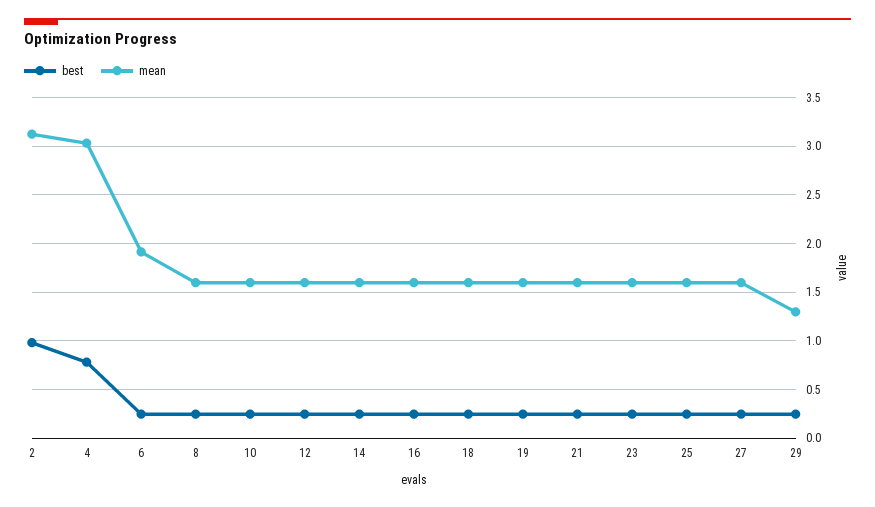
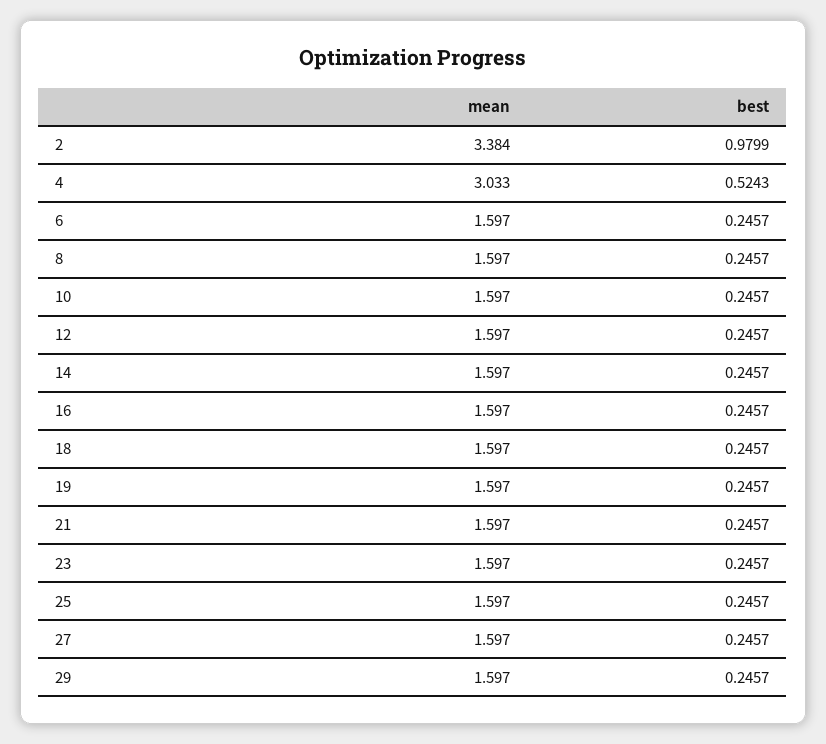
  {
    "best": {
      "2": 0.9799,
-     "4": 0.8,
+     "4": 0.5243,
      "6": 0.2457,
      "8": 0.2457,
      "10": 0.2457,
      "12": 0.2457,
      "14": 0.2457,
      "16": 0.2457,
      "18": 0.2457,
      "19": 0.2457,
      "21": 0.2457,
      "23": 0.2457,
      "25": 0.2457,
      "27": 0.2457,
      "29": 0.2457
    },
    "mean": {
-     "2": 3.1,
+     "2": 3.384,
      "4": 3.033,
-     "6": 1.9,
+     "6": 1.597,
      "8": 1.597,
      "10": 1.597,
      "12": 1.597,
      "14": 1.597,
      "16": 1.597,
      "18": 1.597,
      "19": 1.597,
      "21": 1.597,
      "23": 1.597,
      "25": 1.597,
      "27": 1.597,
-     "29": 1.3
+     "29": 1.597
    }
  }

